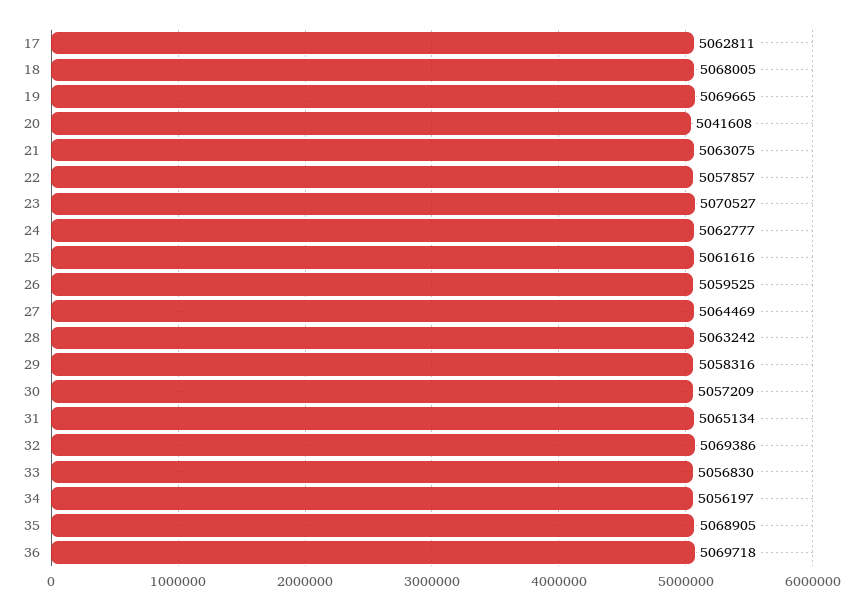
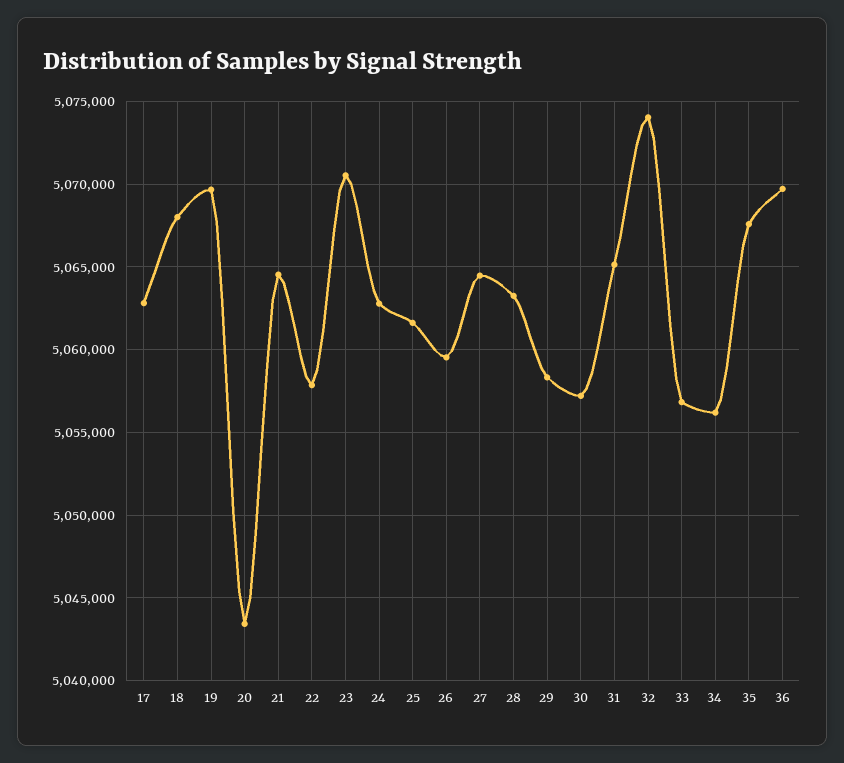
  {
    "17": 5062811,
    "18": 5068005,
    "19": 5069665,
-   "20": 5041608,
+   "20": 5043500,
-   "21": 5063075,
+   "21": 5064500,
    "22": 5057857,
    "23": 5070527,
    "24": 5062777,
    "25": 5061616,
    "26": 5059525,
    "27": 5064469,
    "28": 5063242,
    "29": 5058316,
    "30": 5057209,
    "31": 5065134,
-   "32": 5069386,
+   "32": 5074000,
    "33": 5056830,
    "34": 5056197,
-   "35": 5068905,
+   "35": 5067500,
    "36": 5069718
  }

